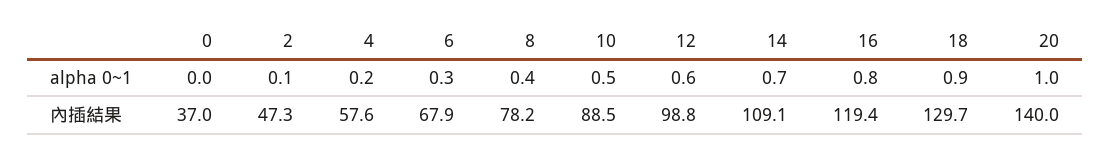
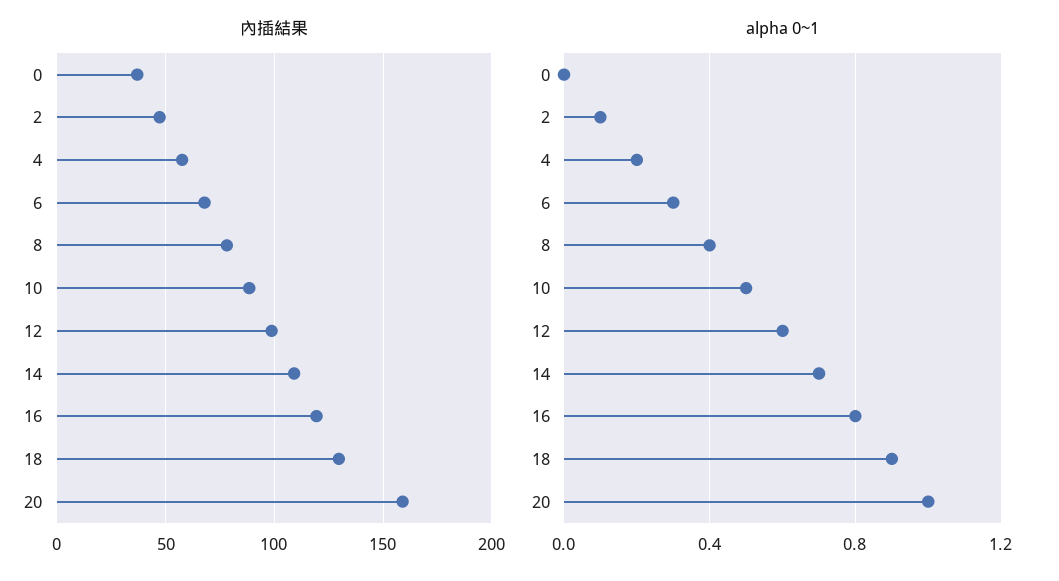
  {
    "alpha 0~1": {
      "0": 0,
      "2": 0.1,
      "4": 0.2,
      "6": 0.3,
      "8": 0.4,
      "10": 0.5,
      "12": 0.6,
      "14": 0.7,
      "16": 0.8,
      "18": 0.9,
      "20": 1
    },
    "內插結果": {
      "0": 37,
      "2": 47.3,
      "4": 57.6,
      "6": 67.9,
      "8": 78.2,
      "10": 88.5,
      "12": 98.8,
      "14": 109.1,
      "16": 119.4,
      "18": 129.7,
-     "20": 140
+     "20": 160
    }
  }

